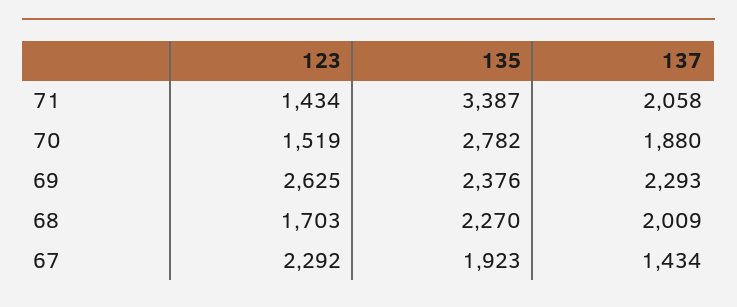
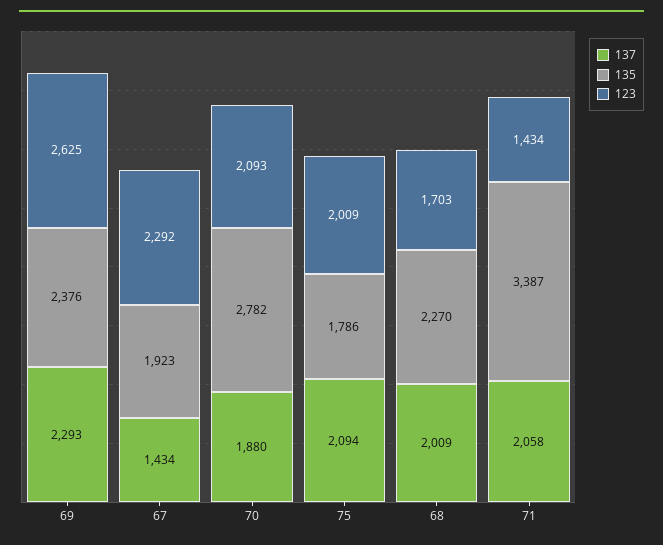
  {
    "123": {
      "71": 1434,
-     "70": 1519,
+     "70": 2093,
      "69": 2625,
      "68": 1703,
-     "67": 2292
+     "67": 2292,
+     "75": 2009
    },
    "135": {
      "71": 3387,
      "70": 2782,
      "69": 2376,
      "68": 2270,
-     "67": 1923
+     "67": 1923,
+     "75": 1786
    },
    "137": {
      "71": 2058,
      "70": 1880,
      "69": 2293,
      "68": 2009,
-     "67": 1434
+     "67": 1434,
+     "75": 2094
    }
  }

